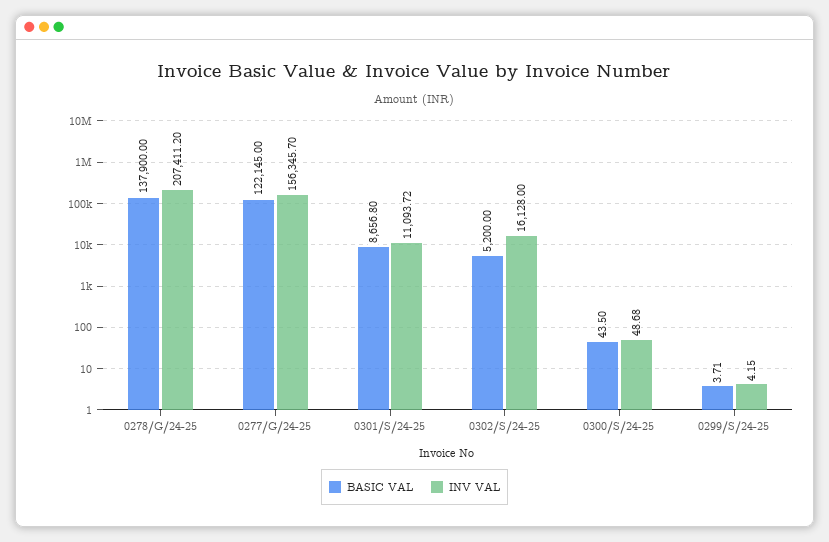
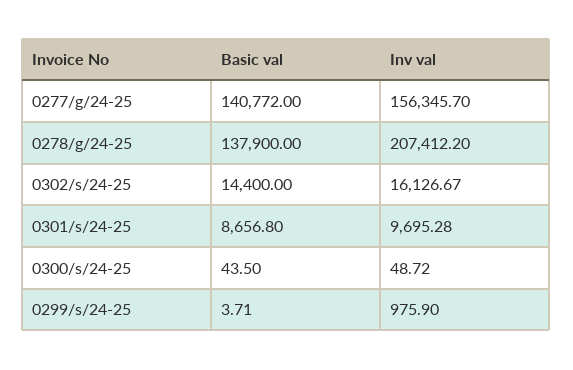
  {
    "BASIC VAL": {
      "0278/G/24-25": 137900,
-     "0277/G/24-25": 122145,
+     "0277/G/24-25": 140772,
      "0301/S/24-25": 8656.8,
-     "0302/S/24-25": 5200,
+     "0302/S/24-25": 14400,
      "0300/S/24-25": 43.5,
      "0299/S/24-25": 3.71
    },
    "INV VAL": {
-     "0278/G/24-25": 207411.2,
+     "0278/G/24-25": 207412.2,
      "0277/G/24-25": 156345.7,
-     "0301/S/24-25": 11093.72,
+     "0301/S/24-25": 9695.28,
-     "0302/S/24-25": 16128,
+     "0302/S/24-25": 16126.67,
-     "0300/S/24-25": 48.68,
+     "0300/S/24-25": 48.72,
-     "0299/S/24-25": 4.15
+     "0299/S/24-25": 975.9
    }
  }

